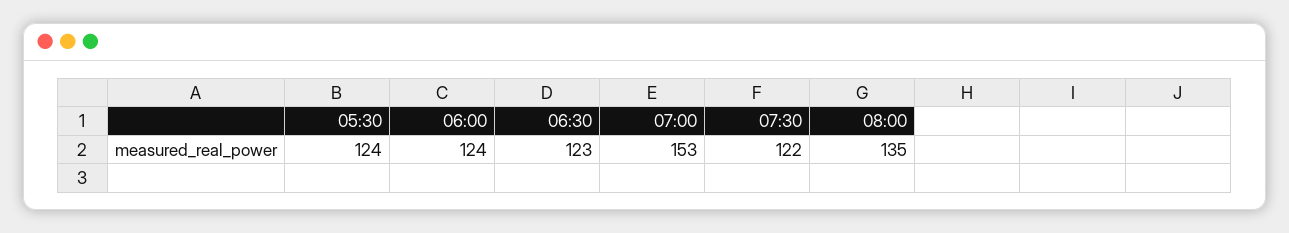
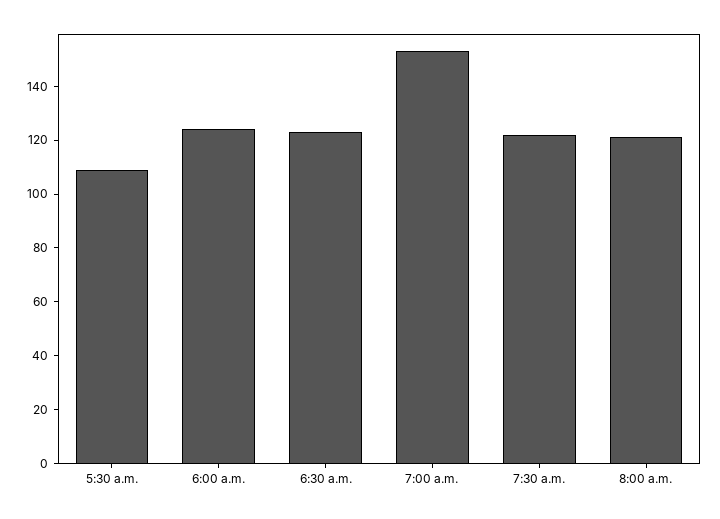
  {
-   "05:30": 124,
+   "05:30": 110,
    "06:00": 124,
    "06:30": 123,
    "07:00": 153,
    "07:30": 122,
-   "08:00": 135
+   "08:00": 120
  }

